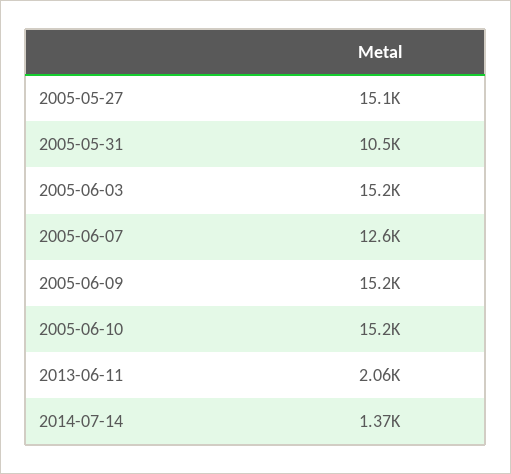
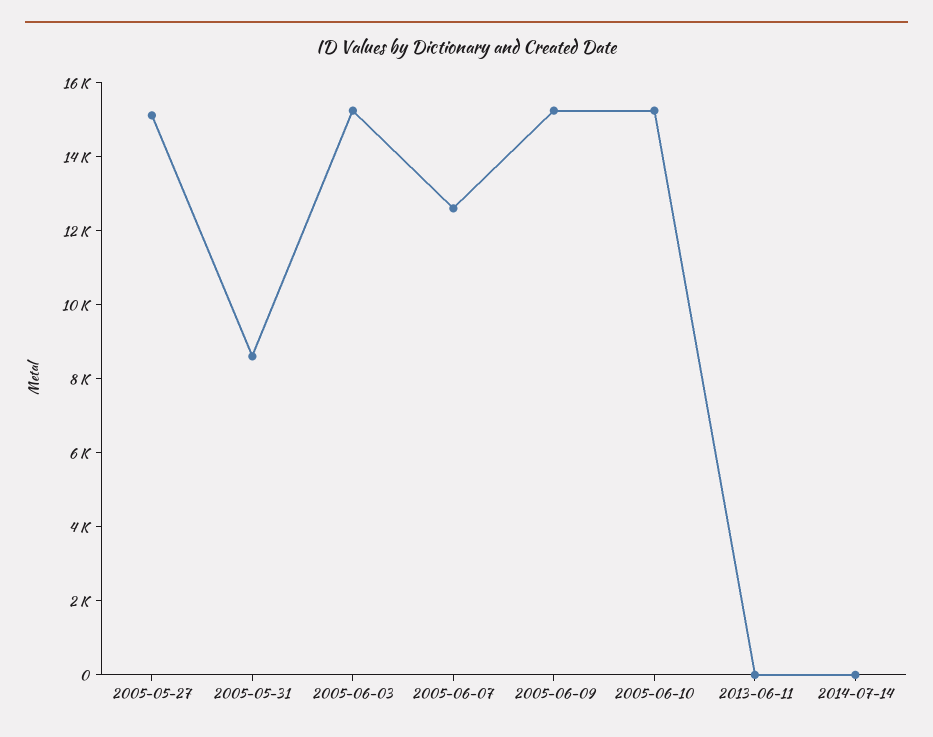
  {
    "2005-05-27": 15100,
-   "2005-05-31": 10500,
+   "2005-05-31": 8500,
    "2005-06-03": 15200,
    "2005-06-07": 12600,
    "2005-06-09": 15200,
    "2005-06-10": 15200,
-   "2013-06-11": 2060,
+   "2013-06-11": 0,
-   "2014-07-14": 1370
+   "2014-07-14": 0
  }

